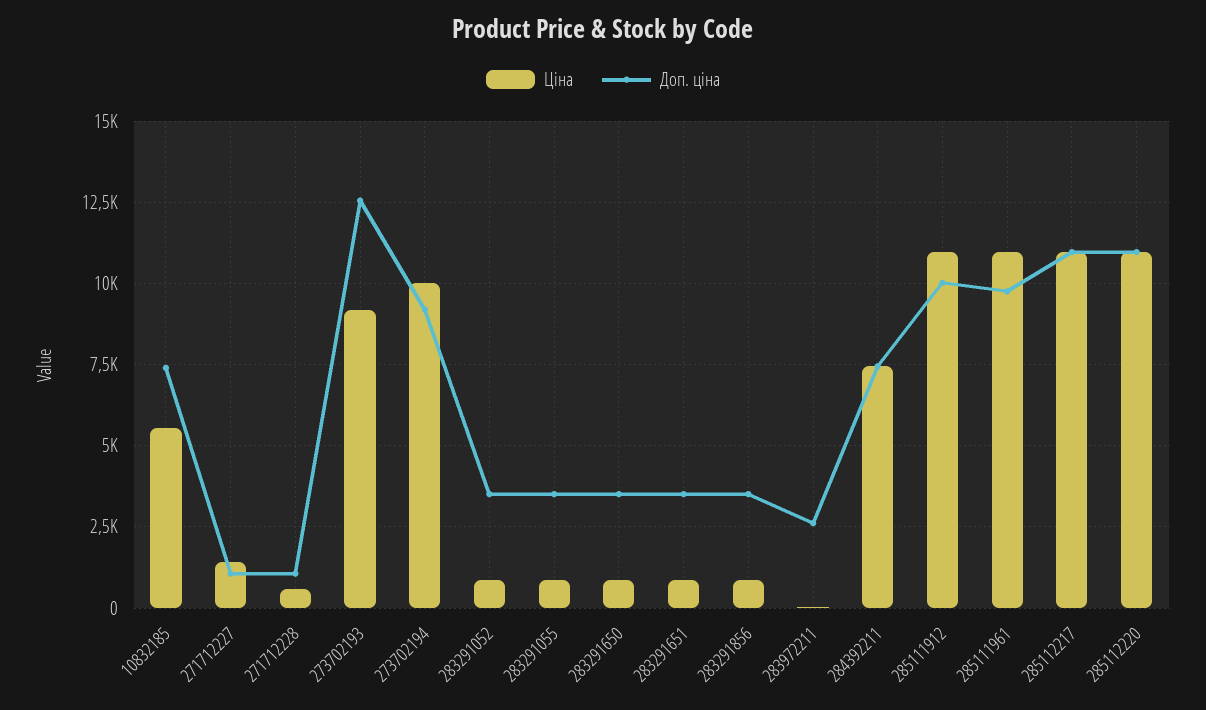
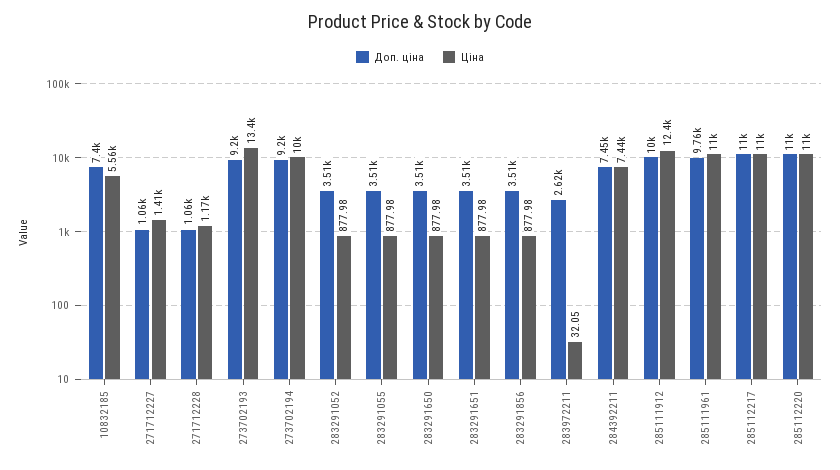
  {
    "Ціна": {
      "10832185": 5560,
      "271712227": 1410,
-     "271712228": 500,
+     "271712228": 1170,
-     "273702193": 9250,
+     "273702193": 13400,
      "273702194": 10000,
      "283291052": 877.98,
      "283291055": 877.98,
      "283291650": 877.98,
      "283291651": 877.98,
      "283291856": 877.98,
      "283972211": 32.05,
      "284392211": 7440,
-     "285111912": 11000,
+     "285111912": 12400,
      "285111961": 11000,
      "285112217": 11000,
      "285112220": 11000
    },
    "Доп. ціна": {
      "10832185": 7400,
      "271712227": 1060,
      "271712228": 1060,
-     "273702193": 12500,
+     "273702193": 9200,
      "273702194": 9200,
      "283291052": 3510,
      "283291055": 3510,
      "283291650": 3510,
      "283291651": 3510,
      "283291856": 3510,
      "283972211": 2620,
      "284392211": 7450,
      "285111912": 10000,
      "285111961": 9760,
      "285112217": 11000,
      "285112220": 11000
    }
  }

